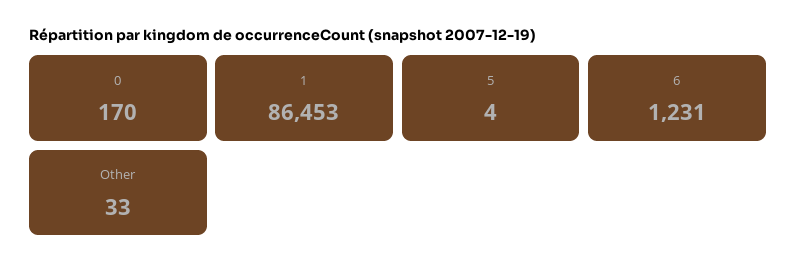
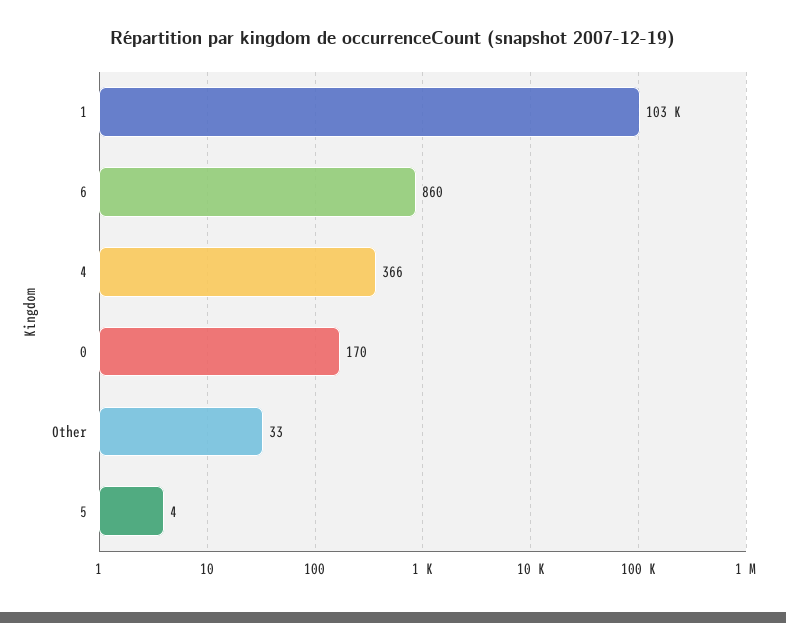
  {
    "0": 170,
-   "1": 86453,
+   "1": 103000,
    "5": 4,
-   "6": 1231,
+   "6": 860,
-   "Other": 33
+   "Other": 33,
+   "4": 366
  }

